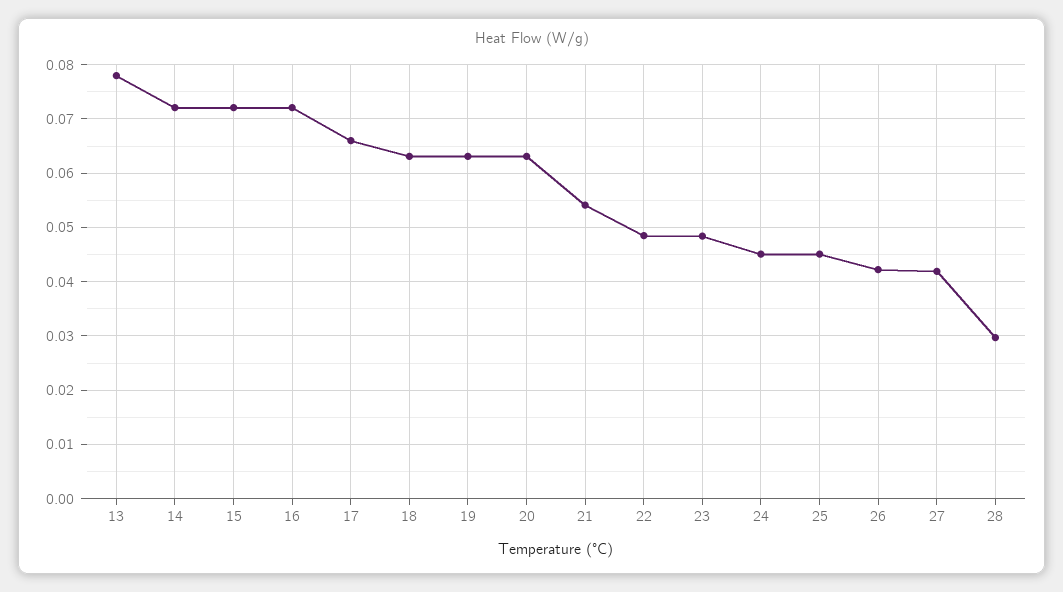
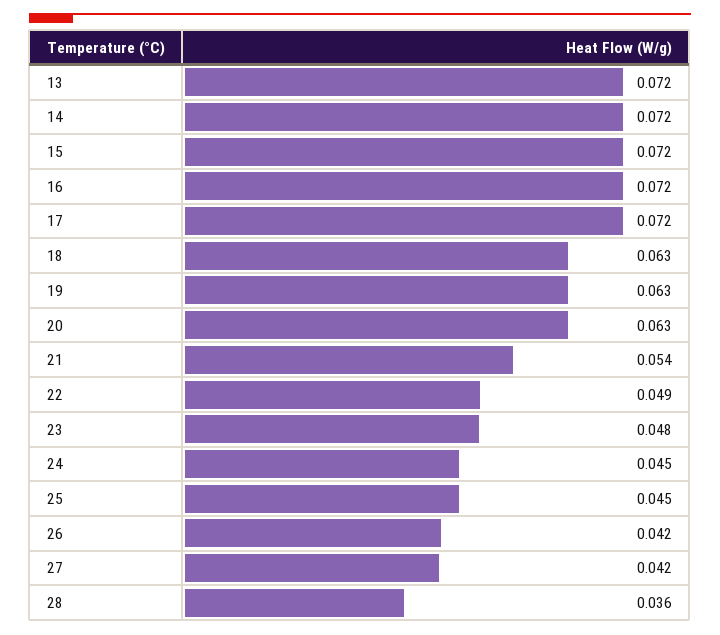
  {
-   "13": 0.078,
+   "13": 0.072,
    "14": 0.072,
    "15": 0.072,
    "16": 0.072,
-   "17": 0.066,
+   "17": 0.072,
    "18": 0.063,
    "19": 0.063,
    "20": 0.063,
    "21": 0.054,
    "22": 0.049,
    "23": 0.048,
    "24": 0.045,
    "25": 0.045,
    "26": 0.042,
    "27": 0.042,
-   "28": 0.03
+   "28": 0.036
  }

